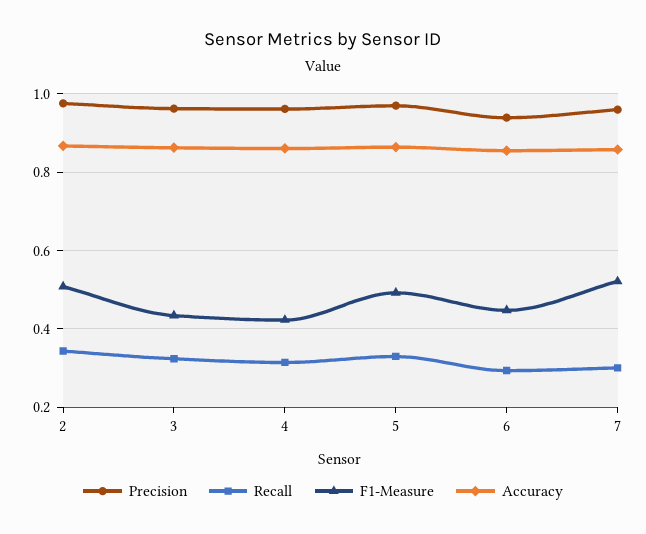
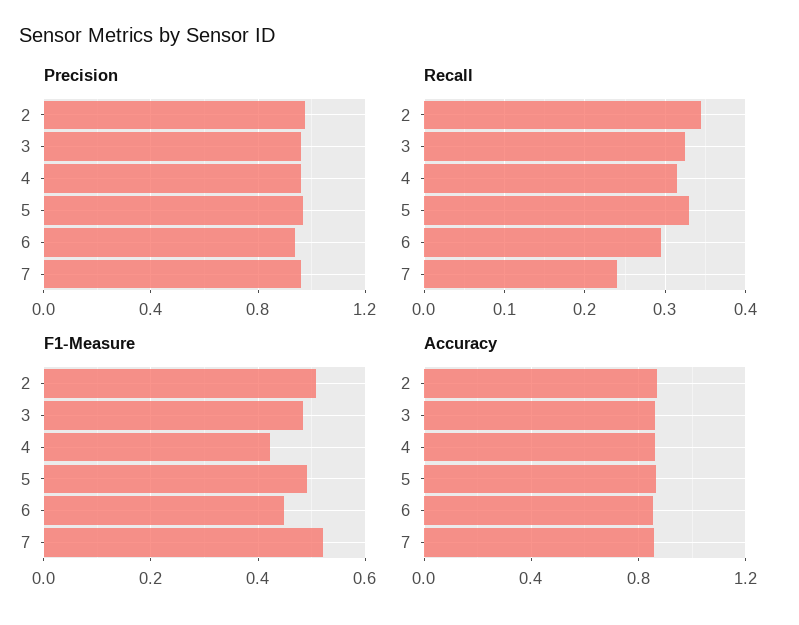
  {
    "Precision": {
      "2": 0.98,
      "3": 0.96,
      "4": 0.96,
      "5": 0.96,
      "6": 0.94,
      "7": 0.96
    },
    "Recall": {
      "2": 0.34,
      "3": 0.32,
      "4": 0.31,
      "5": 0.33,
      "6": 0.29,
-     "7": 0.3
+     "7": 0.24
    },
    "F1-Measure": {
      "2": 0.5,
-     "3": 0.44,
+     "3": 0.48,
      "4": 0.42,
      "5": 0.5,
      "6": 0.44,
      "7": 0.52
    },
    "Accuracy": {
      "2": 0.86,
      "3": 0.86,
      "4": 0.86,
      "5": 0.86,
      "6": 0.86,
      "7": 0.86
    }
  }

